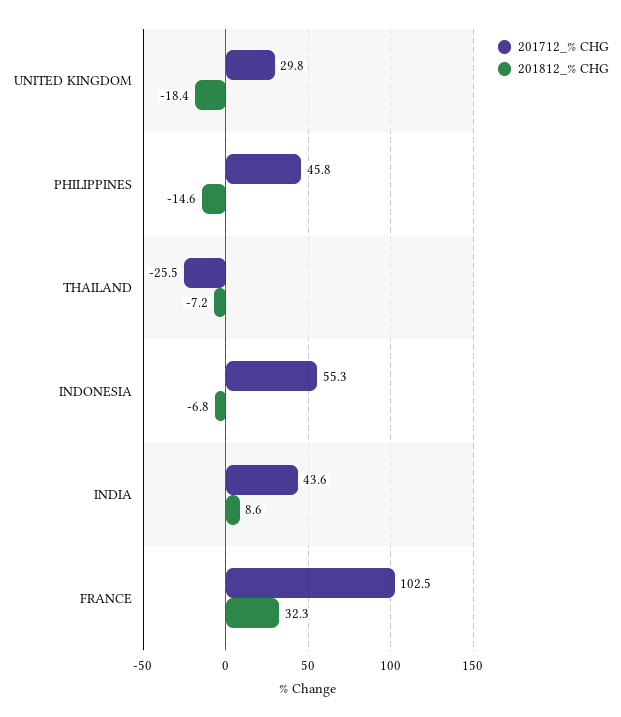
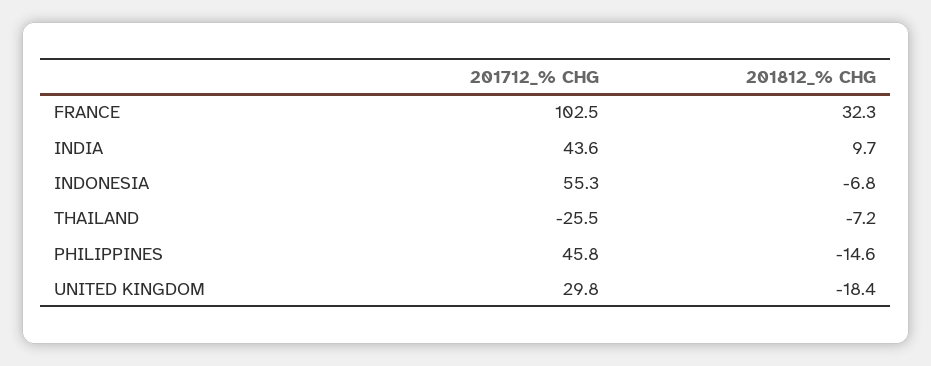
  {
    "201712_% CHG": {
      "UNITED KINGDOM": 29.8,
      "PHILIPPINES": 45.8,
      "THAILAND": -25.5,
      "INDONESIA": 55.3,
      "INDIA": 43.6,
      "FRANCE": 102.5
    },
    "201812_% CHG": {
      "UNITED KINGDOM": -18.4,
      "PHILIPPINES": -14.6,
      "THAILAND": -7.2,
      "INDONESIA": -6.8,
-     "INDIA": 8.6,
+     "INDIA": 9.7,
      "FRANCE": 32.3
    }
  }

